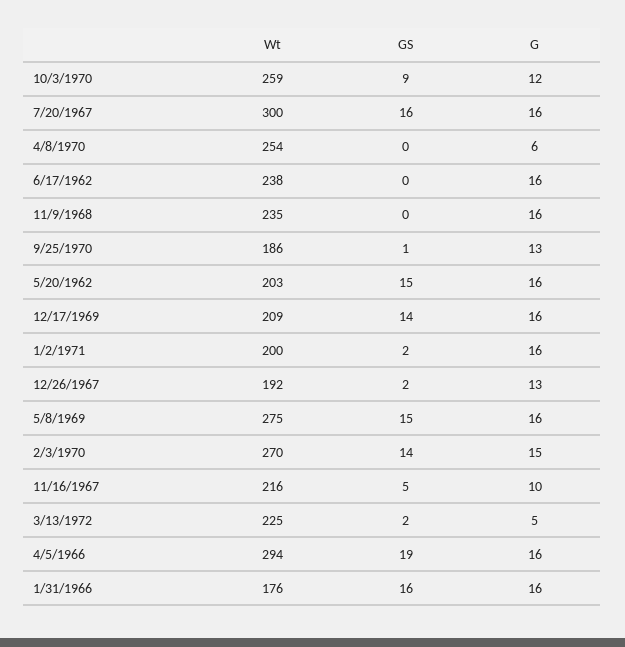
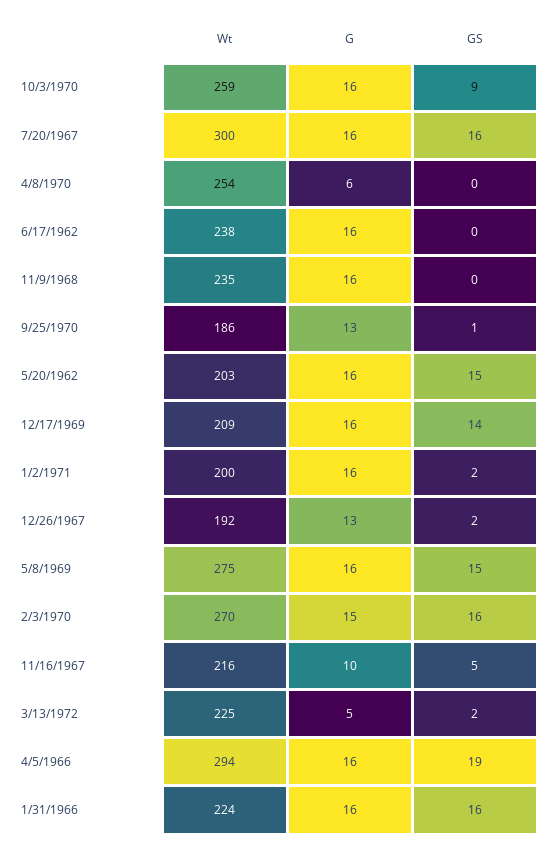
  {
    "Wt": {
      "10/3/1970": 259,
      "7/20/1967": 300,
      "4/8/1970": 254,
      "6/17/1962": 238,
      "11/9/1968": 235,
      "9/25/1970": 186,
      "5/20/1962": 203,
      "12/17/1969": 209,
      "1/2/1971": 200,
      "12/26/1967": 192,
      "5/8/1969": 275,
      "2/3/1970": 270,
      "11/16/1967": 216,
      "3/13/1972": 225,
      "4/5/1966": 294,
-     "1/31/1966": 176
+     "1/31/1966": 224
    },
    "GS": {
      "10/3/1970": 9,
      "7/20/1967": 16,
      "4/8/1970": 0,
      "6/17/1962": 0,
      "11/9/1968": 0,
      "9/25/1970": 1,
      "5/20/1962": 15,
      "12/17/1969": 14,
      "1/2/1971": 2,
      "12/26/1967": 2,
      "5/8/1969": 15,
-     "2/3/1970": 14,
+     "2/3/1970": 16,
      "11/16/1967": 5,
      "3/13/1972": 2,
      "4/5/1966": 19,
      "1/31/1966": 16
    },
    "G": {
-     "10/3/1970": 12,
+     "10/3/1970": 16,
      "7/20/1967": 16,
      "4/8/1970": 6,
      "6/17/1962": 16,
      "11/9/1968": 16,
      "9/25/1970": 13,
      "5/20/1962": 16,
      "12/17/1969": 16,
      "1/2/1971": 16,
      "12/26/1967": 13,
      "5/8/1969": 16,
      "2/3/1970": 15,
      "11/16/1967": 10,
      "3/13/1972": 5,
      "4/5/1966": 16,
      "1/31/1966": 16
    }
  }

